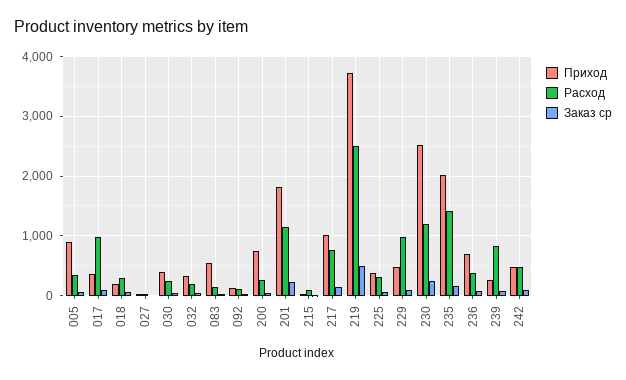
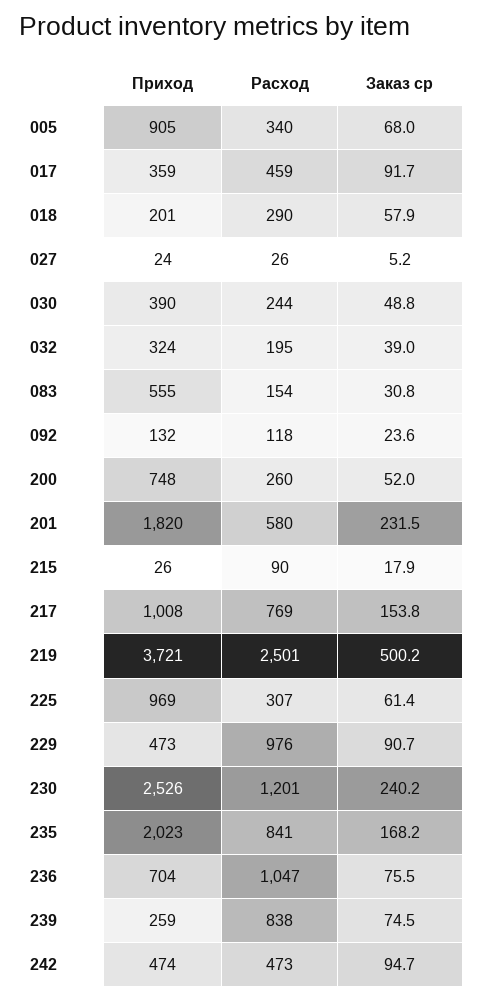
  {
    "Приход": {
      "005": 905,
      "017": 359,
      "018": 201,
      "027": 24,
      "030": 390,
      "032": 324,
      "083": 555,
      "092": 132,
      "200": 748,
      "201": 1820,
      "215": 26,
      "217": 1008,
      "219": 3721,
-     "225": 400,
+     "225": 969,
      "229": 473,
      "230": 2526,
      "235": 2023,
      "236": 704,
      "239": 259,
      "242": 474
    },
    "Расход": {
      "005": 340,
-     "017": 1000,
+     "017": 459,
      "018": 290,
      "027": 26,
      "030": 244,
      "032": 195,
      "083": 154,
      "092": 118,
      "200": 260,
-     "201": 1200,
+     "201": 580,
      "215": 90,
      "217": 769,
      "219": 2501,
      "225": 307,
      "229": 976,
      "230": 1201,
-     "235": 1400,
+     "235": 841,
-     "236": 400,
+     "236": 1047,
      "239": 838,
      "242": 473
    },
    "Заказ ср": {
      "005": 68,
      "017": 91.7,
      "018": 57.9,
      "027": 5.2,
      "030": 48.8,
      "032": 39,
      "083": 30.8,
      "092": 23.6,
      "200": 52,
      "201": 231.5,
      "215": 17.9,
      "217": 153.8,
      "219": 500.2,
      "225": 61.4,
      "229": 90.7,
      "230": 240.2,
      "235": 168.2,
      "236": 75.5,
      "239": 74.5,
      "242": 94.7
    }
  }

